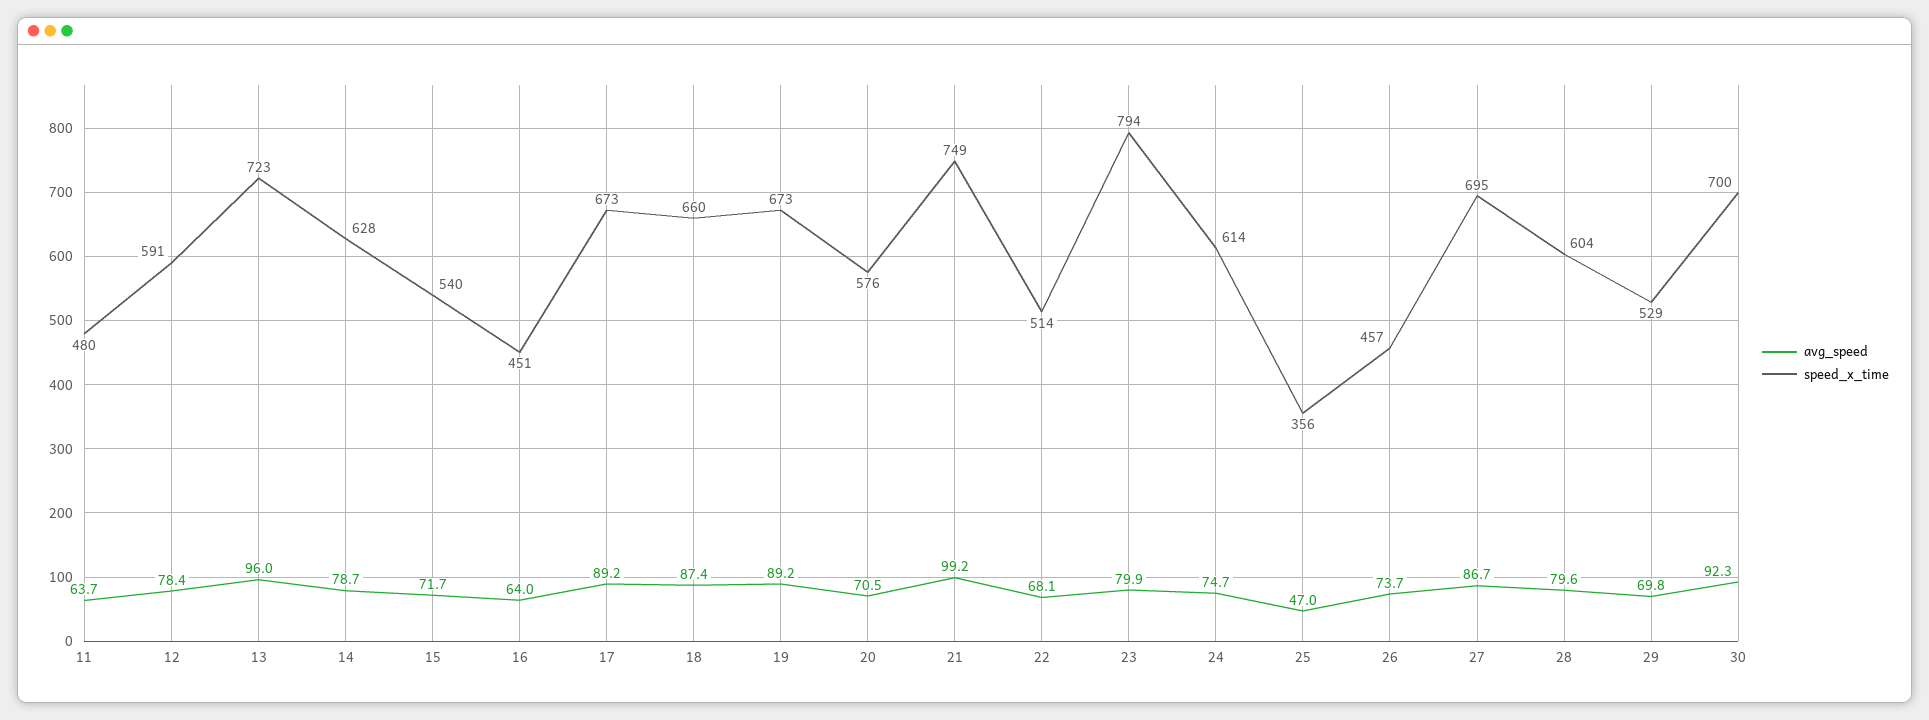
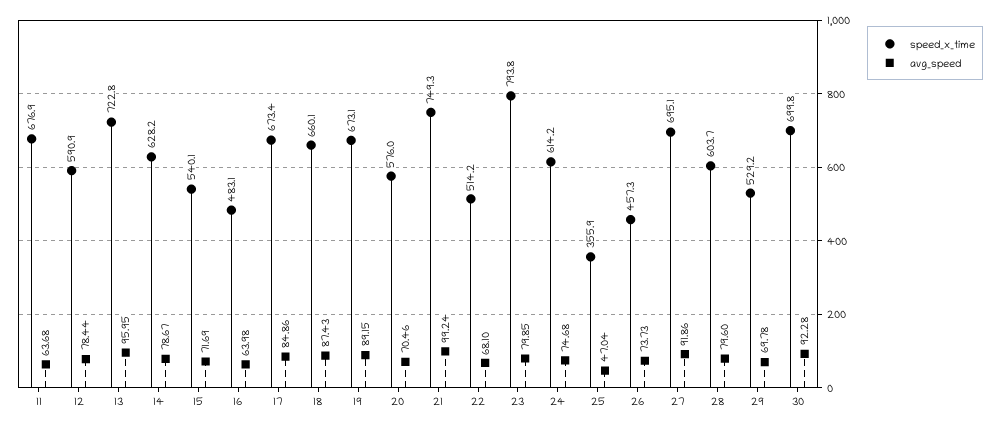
  {
    "avg_speed": {
      "11": 63.68,
      "12": 78.44,
      "13": 95.95,
      "14": 78.67,
      "15": 71.69,
      "16": 63.98,
-     "17": 89.2,
+     "17": 84.86,
      "18": 87.43,
      "19": 89.15,
      "20": 70.46,
      "21": 99.24,
      "22": 68.1,
      "23": 79.85,
      "24": 74.68,
      "25": 47.04,
      "26": 73.73,
-     "27": 86.7,
+     "27": 91.86,
      "28": 79.6,
      "29": 69.78,
      "30": 92.28
    },
    "speed_x_time": {
-     "11": 480,
+     "11": 676.9,
      "12": 590.9,
      "13": 722.8,
      "14": 628.2,
      "15": 540.1,
-     "16": 451,
+     "16": 483.1,
      "17": 673.4,
      "18": 660.1,
      "19": 673.1,
      "20": 576,
      "21": 749.3,
      "22": 514.2,
      "23": 793.8,
      "24": 614.2,
      "25": 355.9,
      "26": 457.3,
      "27": 695.1,
      "28": 603.7,
      "29": 529.2,
      "30": 699.8
    }
  }

